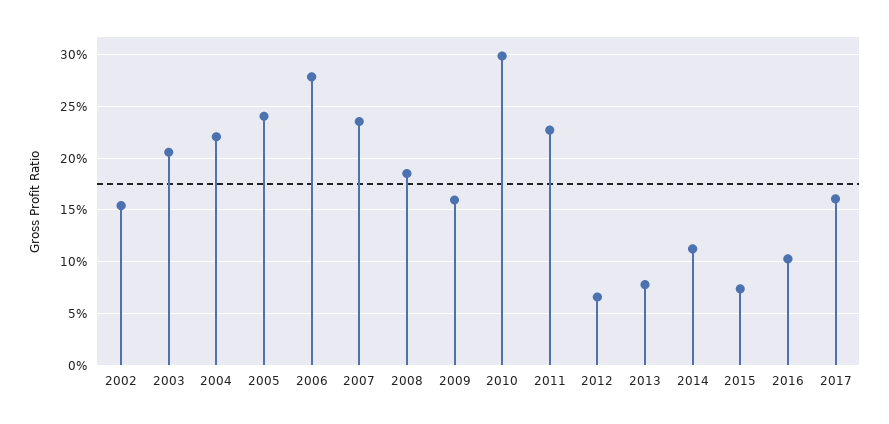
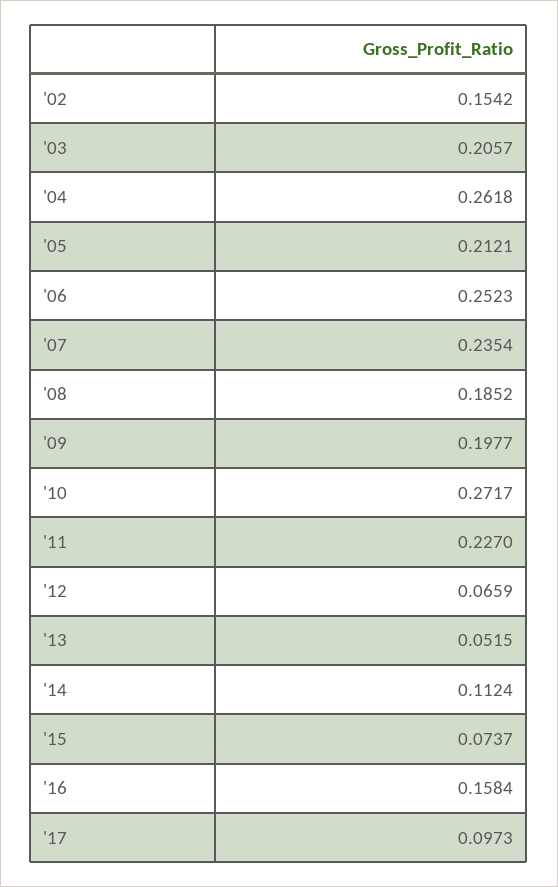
  {
    "2002": 0.1542,
    "2003": 0.2057,
-   "2004": 0.22,
+   "2004": 0.2618,
-   "2005": 0.24,
+   "2005": 0.2121,
-   "2006": 0.28,
+   "2006": 0.2523,
    "2007": 0.2354,
    "2008": 0.1852,
-   "2009": 0.16,
+   "2009": 0.1977,
-   "2010": 0.3,
+   "2010": 0.2717,
    "2011": 0.227,
    "2012": 0.0659,
-   "2013": 0.08,
+   "2013": 0.0515,
    "2014": 0.1124,
    "2015": 0.0737,
-   "2016": 0.1,
+   "2016": 0.1584,
-   "2017": 0.16
+   "2017": 0.0973
  }

